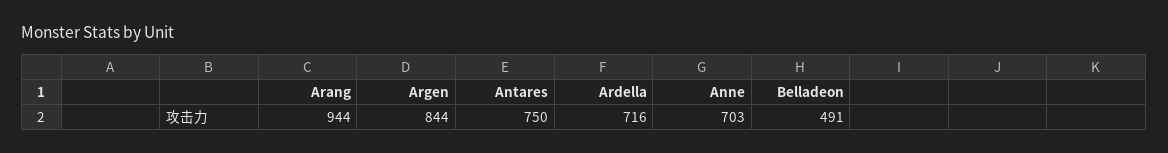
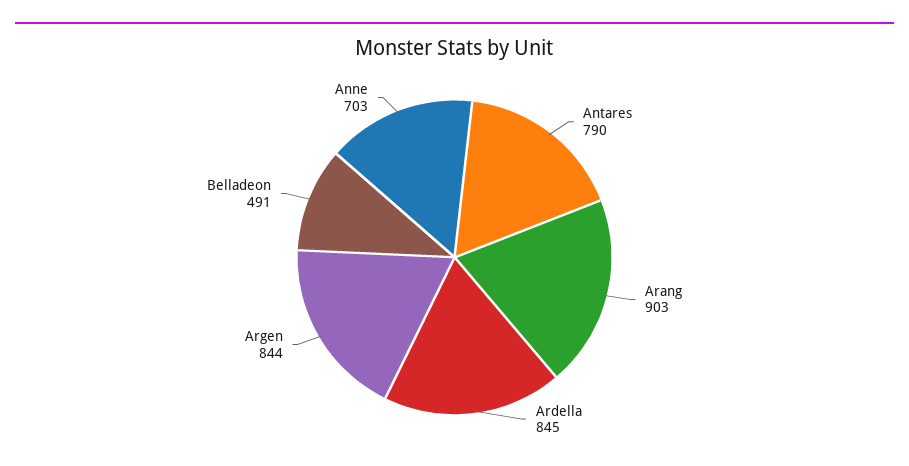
  {
-   "Arang": 944,
+   "Arang": 903,
    "Argen": 844,
-   "Antares": 750,
+   "Antares": 790,
-   "Ardella": 716,
+   "Ardella": 845,
    "Anne": 703,
    "Belladeon": 491
  }

